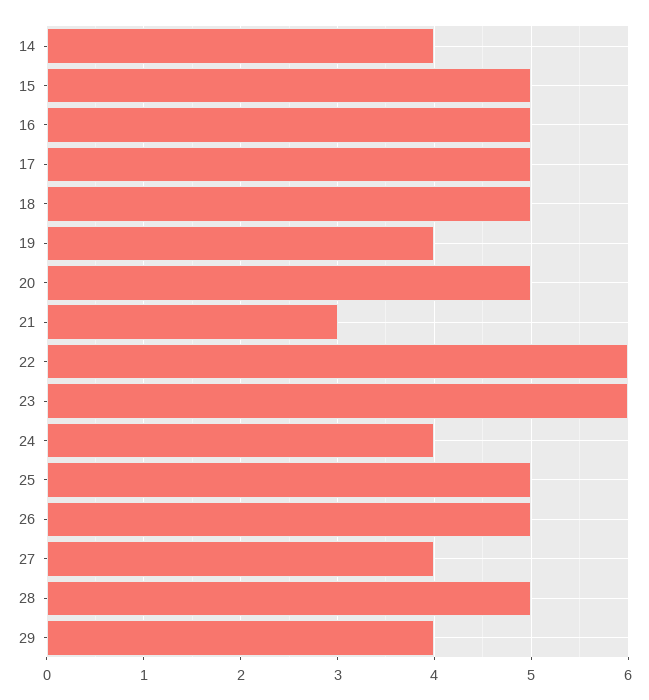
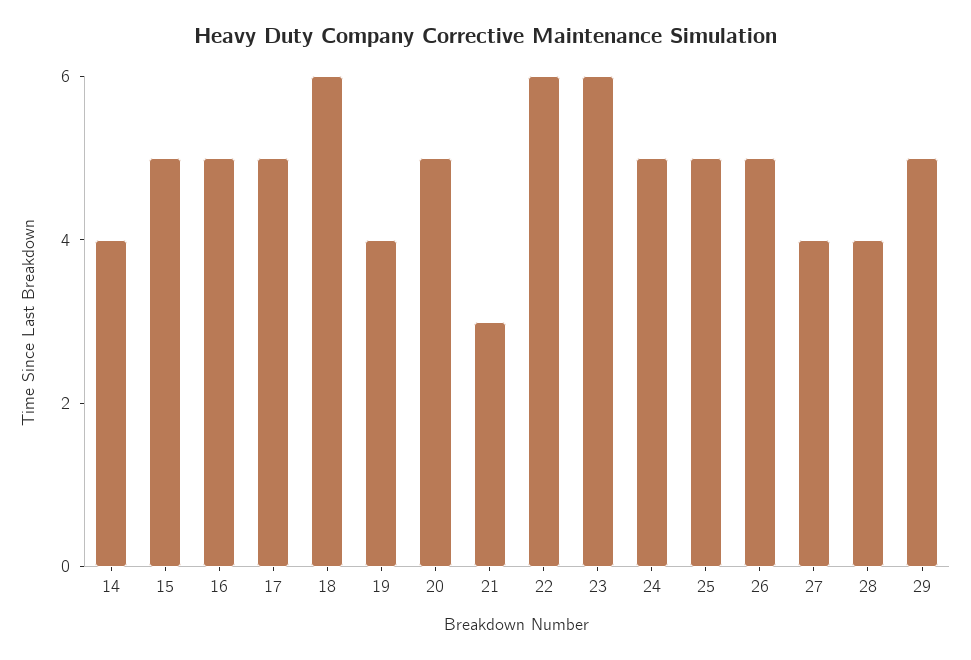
  {
    "14": 4,
    "15": 5,
    "16": 5,
    "17": 5,
-   "18": 5,
+   "18": 6,
    "19": 4,
    "20": 5,
    "21": 3,
    "22": 6,
    "23": 6,
-   "24": 4,
+   "24": 5,
    "25": 5,
    "26": 5,
    "27": 4,
-   "28": 5,
+   "28": 4,
-   "29": 4
+   "29": 5
  }

